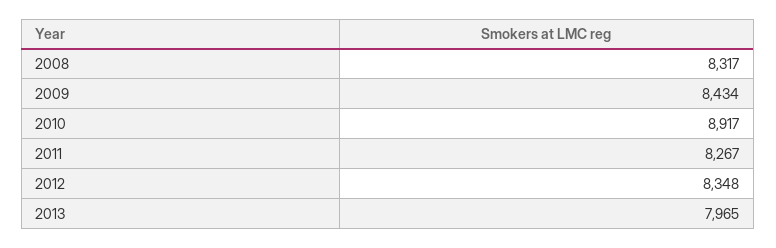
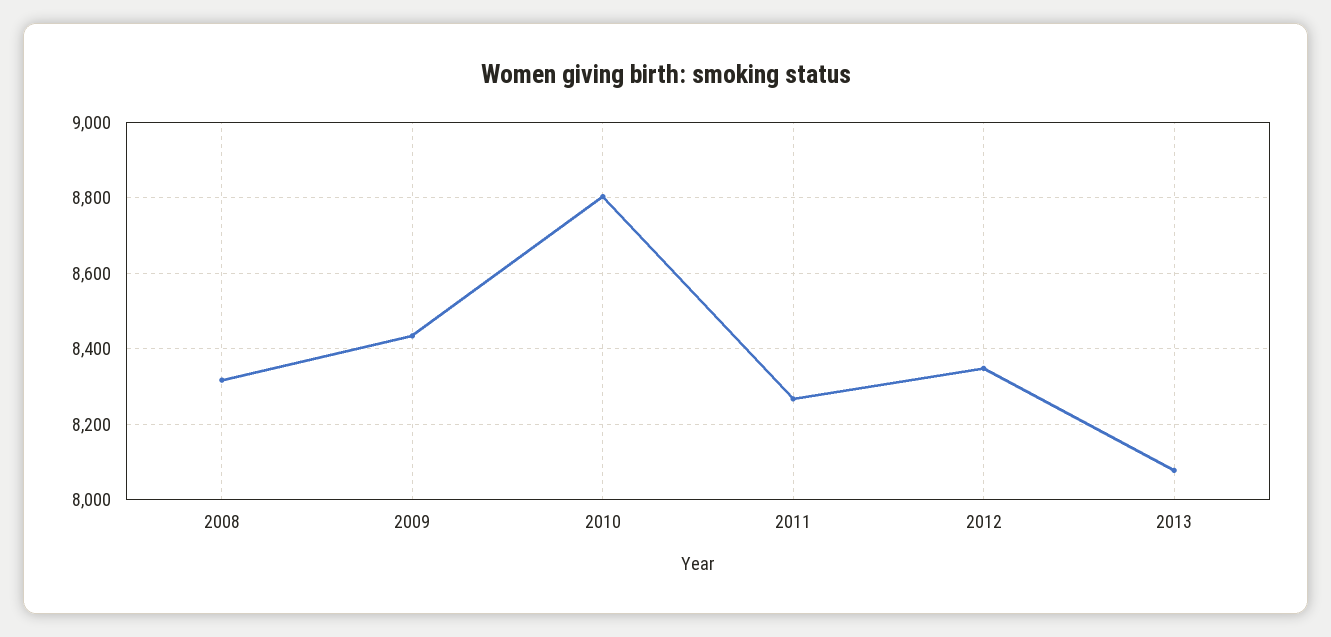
  {
    "2008": 8317,
    "2009": 8434,
-   "2010": 8917,
+   "2010": 8800,
    "2011": 8267,
    "2012": 8348,
-   "2013": 7965
+   "2013": 8080
  }

